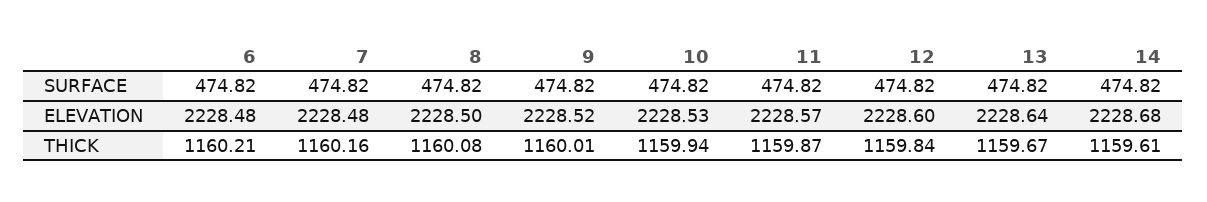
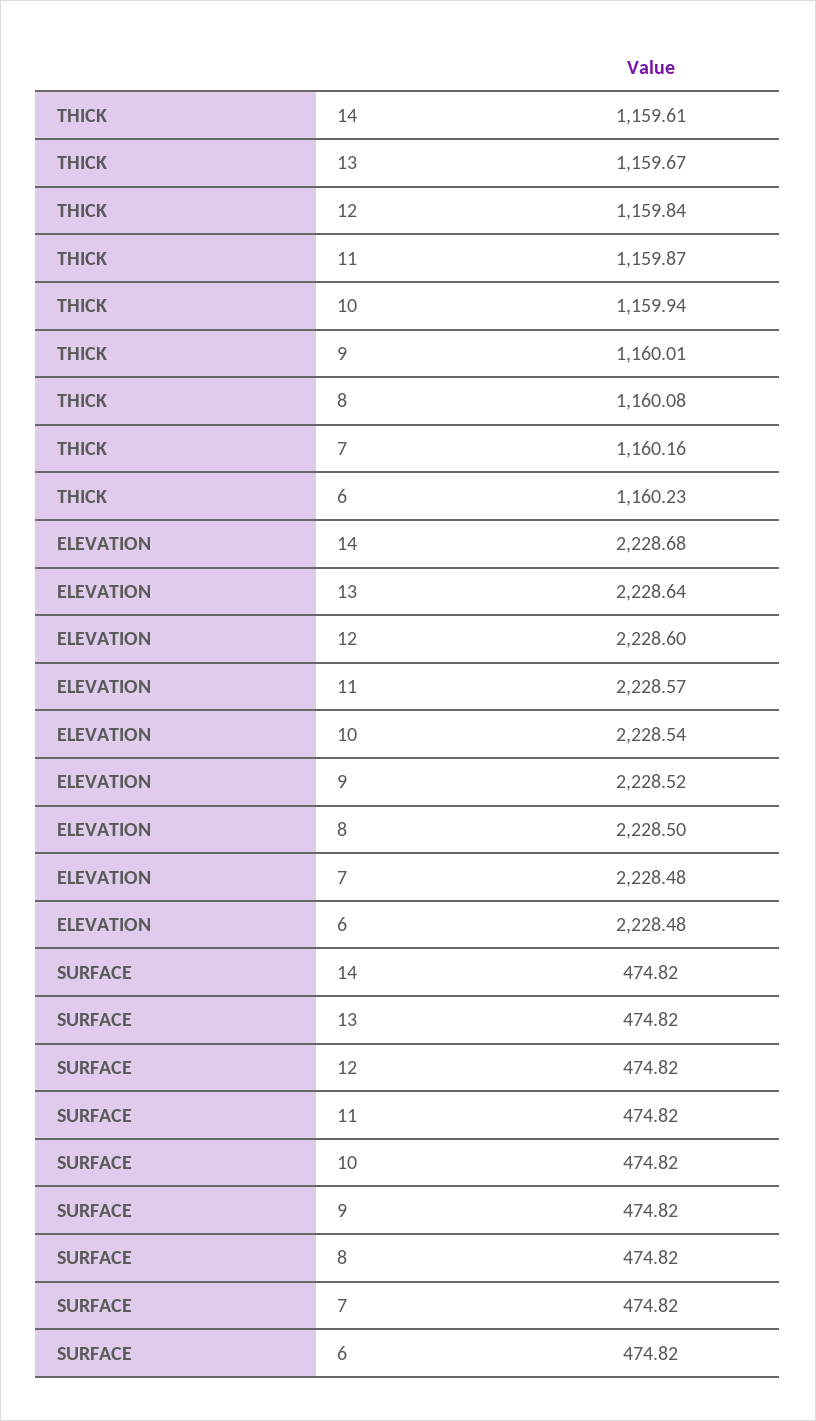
  {
    "6": {
      "SURFACE": 474.82,
      "ELEVATION": 2228.48,
-     "THICK": 1160.21
+     "THICK": 1160.23
    },
    "7": {
      "SURFACE": 474.82,
      "ELEVATION": 2228.48,
      "THICK": 1160.16
    },
    "8": {
      "SURFACE": 474.82,
      "ELEVATION": 2228.5,
      "THICK": 1160.08
    },
    "9": {
      "SURFACE": 474.82,
      "ELEVATION": 2228.52,
      "THICK": 1160.01
    },
    "10": {
      "SURFACE": 474.82,
-     "ELEVATION": 2228.53,
+     "ELEVATION": 2228.54,
      "THICK": 1159.94
    },
    "11": {
      "SURFACE": 474.82,
      "ELEVATION": 2228.57,
      "THICK": 1159.87
    },
    "12": {
      "SURFACE": 474.82,
      "ELEVATION": 2228.6,
      "THICK": 1159.84
    },
    "13": {
      "SURFACE": 474.82,
      "ELEVATION": 2228.64,
      "THICK": 1159.67
    },
    "14": {
      "SURFACE": 474.82,
      "ELEVATION": 2228.68,
      "THICK": 1159.61
    }
  }

